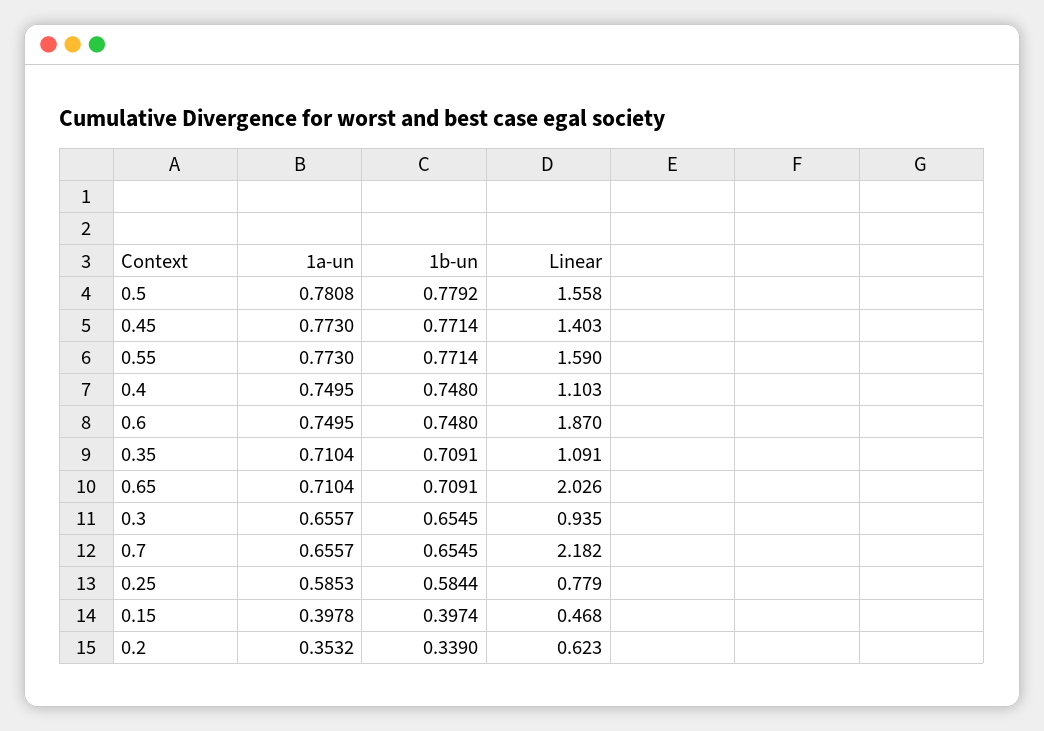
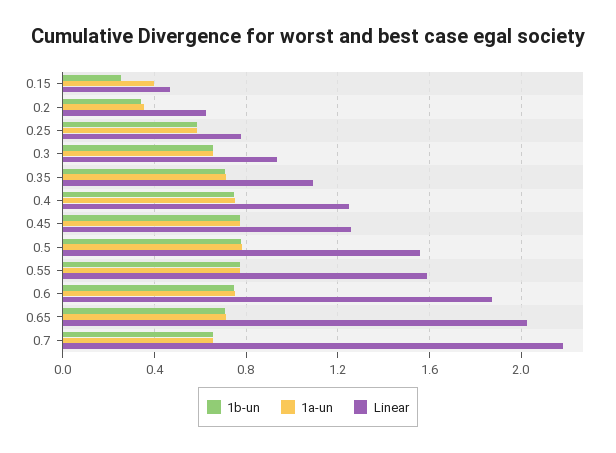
  {
    "1a-un": {
      "0.5": 0.7808,
      "0.45": 0.773,
      "0.55": 0.773,
      "0.4": 0.7495,
      "0.6": 0.7495,
      "0.35": 0.7104,
      "0.65": 0.7104,
      "0.3": 0.6557,
      "0.7": 0.6557,
      "0.25": 0.5853,
      "0.15": 0.3978,
      "0.2": 0.3532
    },
    "1b-un": {
      "0.5": 0.7792,
      "0.45": 0.7714,
      "0.55": 0.7714,
      "0.4": 0.748,
      "0.6": 0.748,
      "0.35": 0.7091,
      "0.65": 0.7091,
      "0.3": 0.6545,
      "0.7": 0.6545,
      "0.25": 0.5844,
-     "0.15": 0.3974,
+     "0.15": 0.25,
      "0.2": 0.339
    },
    "Linear": {
      "0.5": 1.558,
-     "0.45": 1.403,
+     "0.45": 1.25,
      "0.55": 1.59,
-     "0.4": 1.103,
+     "0.4": 1.25,
      "0.6": 1.87,
      "0.35": 1.091,
      "0.65": 2.026,
      "0.3": 0.935,
      "0.7": 2.182,
      "0.25": 0.779,
      "0.15": 0.468,
      "0.2": 0.623
    }
  }

